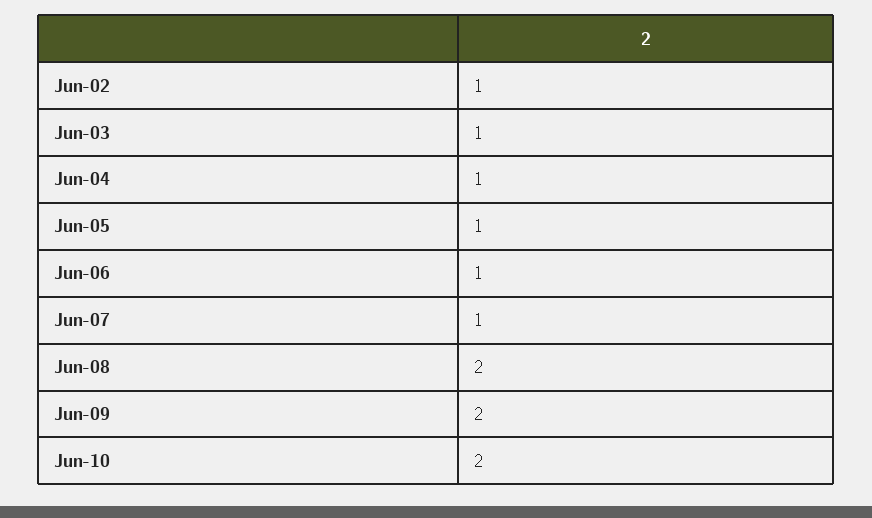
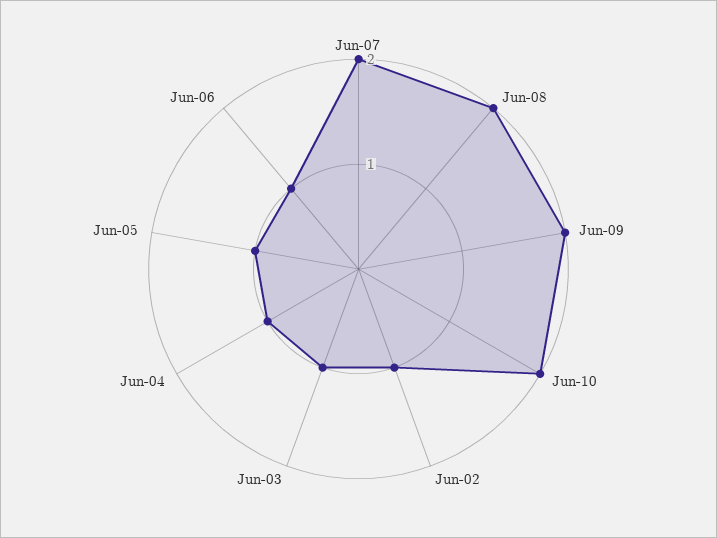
  {
    "Jun-02": 1,
    "Jun-03": 1,
    "Jun-04": 1,
    "Jun-05": 1,
    "Jun-06": 1,
-   "Jun-07": 1,
+   "Jun-07": 2,
    "Jun-08": 2,
    "Jun-09": 2,
    "Jun-10": 2
  }

